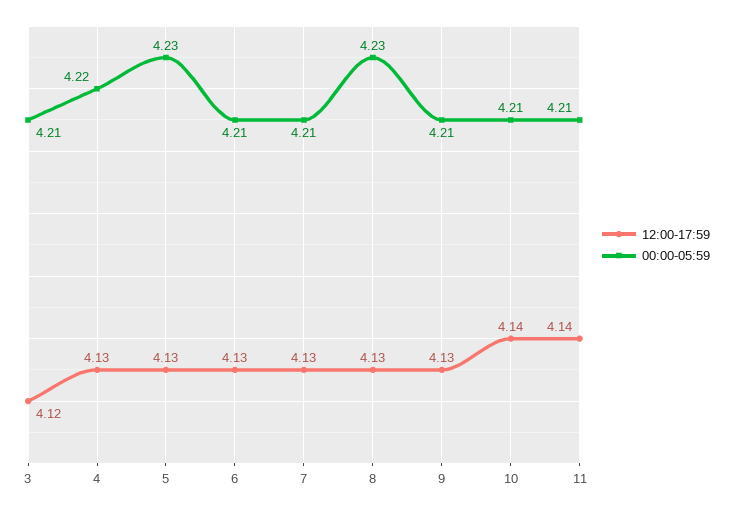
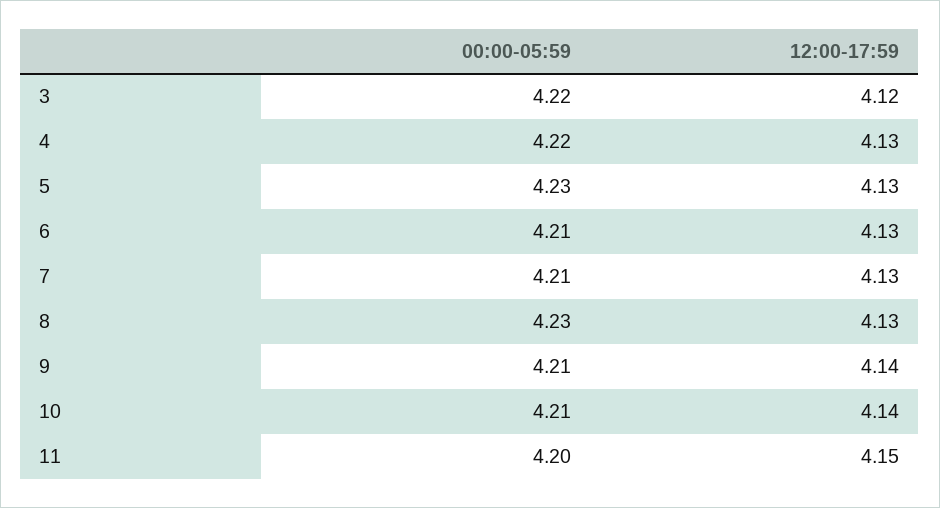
  {
    "12:00-17:59": {
      "3": 4.12,
      "4": 4.13,
      "5": 4.13,
      "6": 4.13,
      "7": 4.13,
      "8": 4.13,
-     "9": 4.13,
+     "9": 4.14,
      "10": 4.14,
-     "11": 4.14
+     "11": 4.15
    },
    "00:00-05:59": {
-     "3": 4.21,
+     "3": 4.22,
      "4": 4.22,
      "5": 4.23,
      "6": 4.21,
      "7": 4.21,
      "8": 4.23,
      "9": 4.21,
      "10": 4.21,
-     "11": 4.21
+     "11": 4.2
    }
  }

